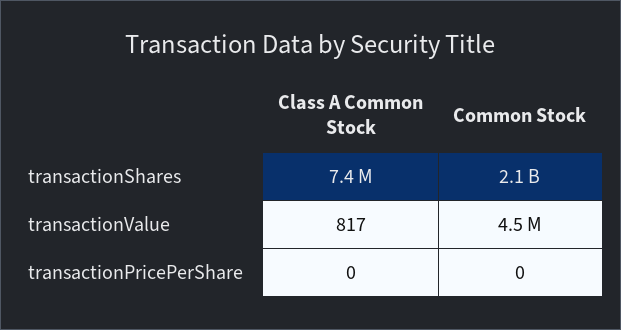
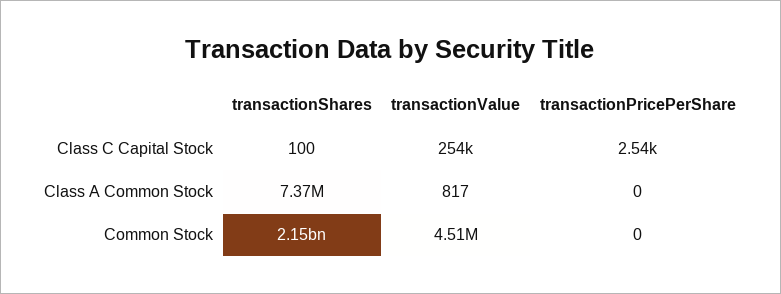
  {
    "Class A Common Stock": {
      "transactionShares": 7370000,
      "transactionValue": 817,
      "transactionPricePerShare": 0
    },
    "Common Stock": {
      "transactionShares": 2150000000,
      "transactionValue": 4510000,
      "transactionPricePerShare": 0
-   }
+   },
+   "Class C Capital Stock": {
+     "transactionShares": 100,
+     "transactionValue": 254000,
+     "transactionPricePerShare": 2540
+   }
  }

